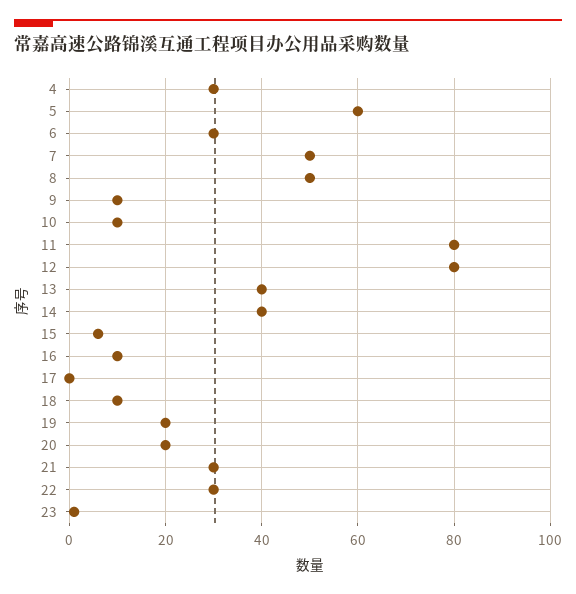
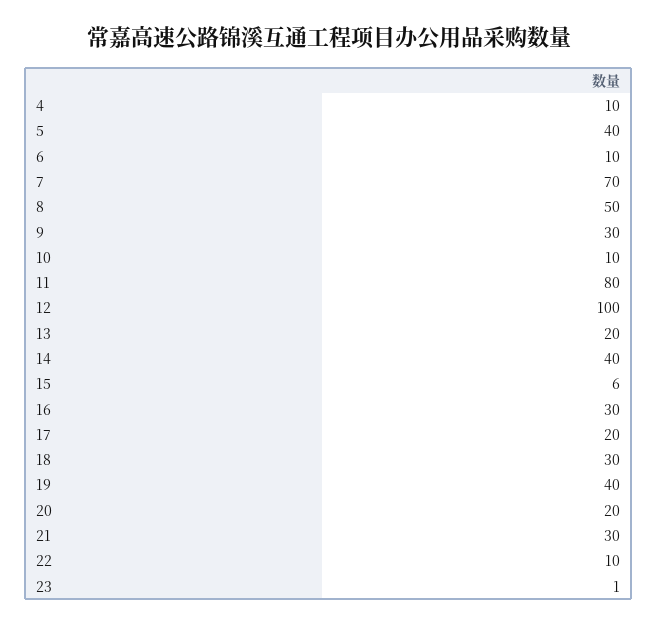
  {
-   "4": 30,
+   "4": 10,
-   "5": 60,
+   "5": 40,
-   "6": 30,
+   "6": 10,
-   "7": 50,
+   "7": 70,
    "8": 50,
-   "9": 10,
+   "9": 30,
    "10": 10,
    "11": 80,
-   "12": 80,
+   "12": 100,
-   "13": 40,
+   "13": 20,
    "14": 40,
    "15": 6,
-   "16": 10,
+   "16": 30,
-   "17": 0,
+   "17": 20,
-   "18": 10,
+   "18": 30,
-   "19": 20,
+   "19": 40,
    "20": 20,
    "21": 30,
-   "22": 30,
+   "22": 10,
    "23": 1
  }

